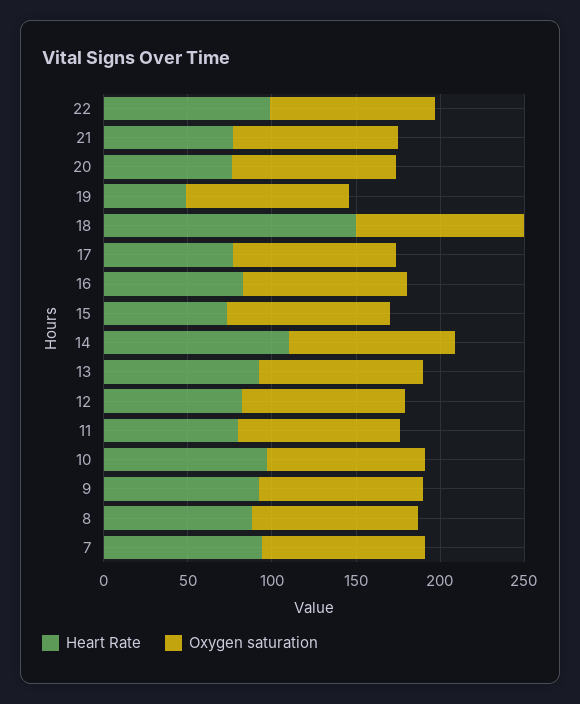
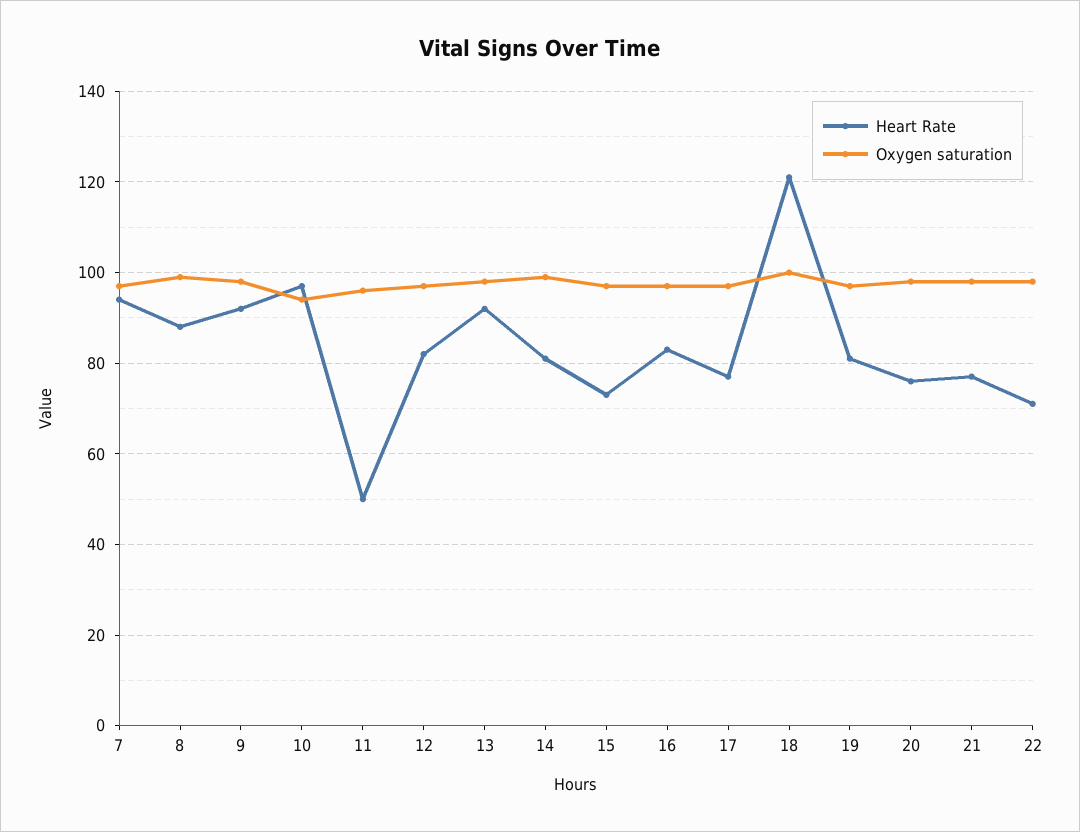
  {
    "Heart Rate": {
-     "22": 100,
+     "22": 70,
      "21": 75,
      "20": 75,
-     "19": 50,
+     "19": 80,
-     "18": 150,
+     "18": 120,
      "17": 75,
      "16": 85,
      "15": 75,
-     "14": 110,
+     "14": 80,
      "13": 90,
      "12": 80,
-     "11": 80,
+     "11": 50,
      "10": 95,
      "9": 90,
      "8": 90,
      "7": 95
    },
    "Oxygen saturation": {
      "22": 100,
      "21": 100,
      "20": 100,
      "19": 95,
      "18": 100,
      "17": 95,
      "16": 95,
      "15": 95,
      "14": 100,
      "13": 100,
      "12": 95,
      "11": 95,
      "10": 95,
      "9": 100,
      "8": 100,
      "7": 95
    }
  }

